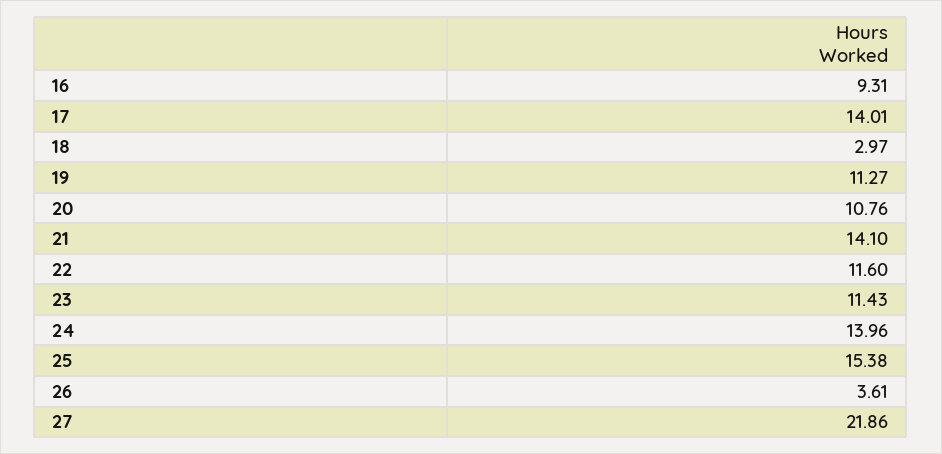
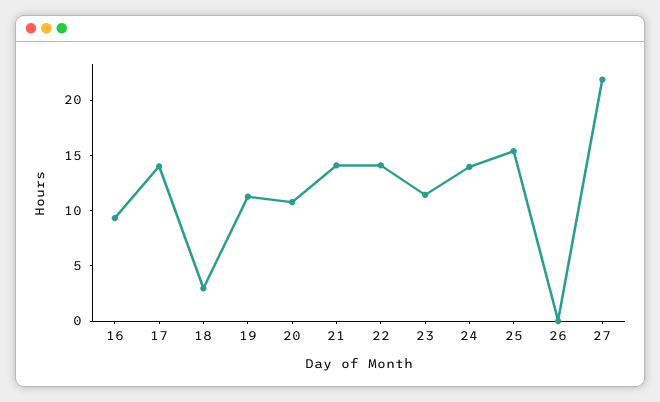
  {
    "16": 9.31,
    "17": 14.01,
    "18": 2.97,
    "19": 11.27,
    "20": 10.76,
    "21": 14.1,
-   "22": 11.6,
+   "22": 14,
    "23": 11.43,
    "24": 13.96,
    "25": 15.38,
-   "26": 3.61,
+   "26": 0,
    "27": 21.86
  }

